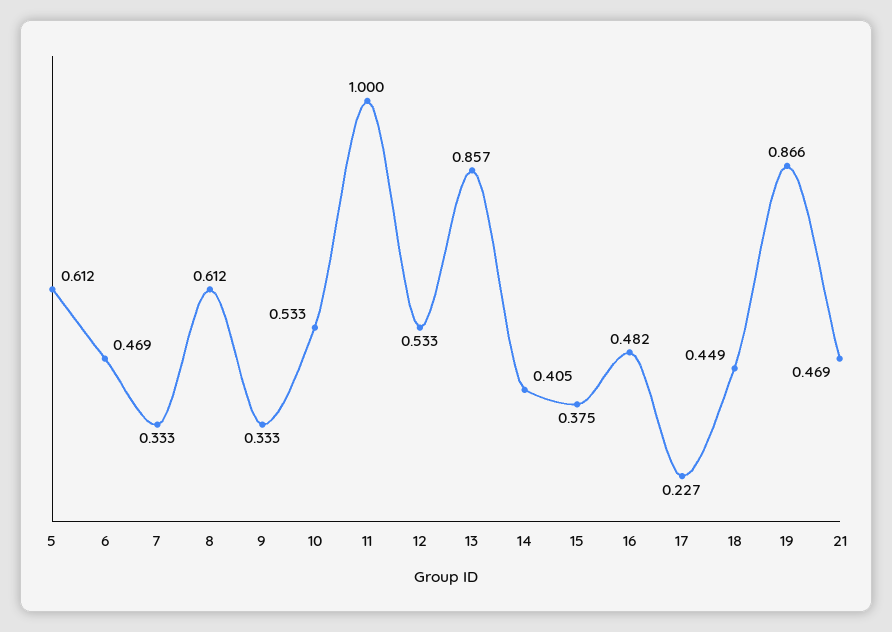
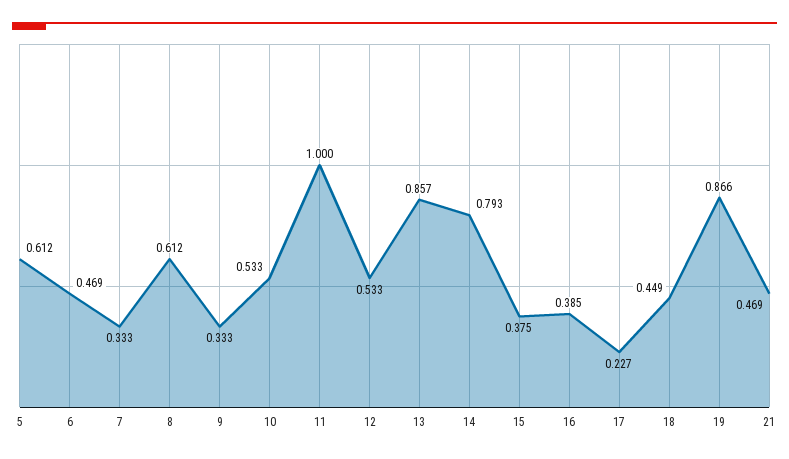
  {
    "5": 0.612,
    "6": 0.469,
    "7": 0.333,
    "8": 0.612,
    "9": 0.333,
    "10": 0.533,
    "11": 1,
    "12": 0.533,
    "13": 0.857,
-   "14": 0.405,
+   "14": 0.793,
    "15": 0.375,
-   "16": 0.482,
+   "16": 0.385,
    "17": 0.227,
    "18": 0.449,
    "19": 0.866,
    "21": 0.469
  }

